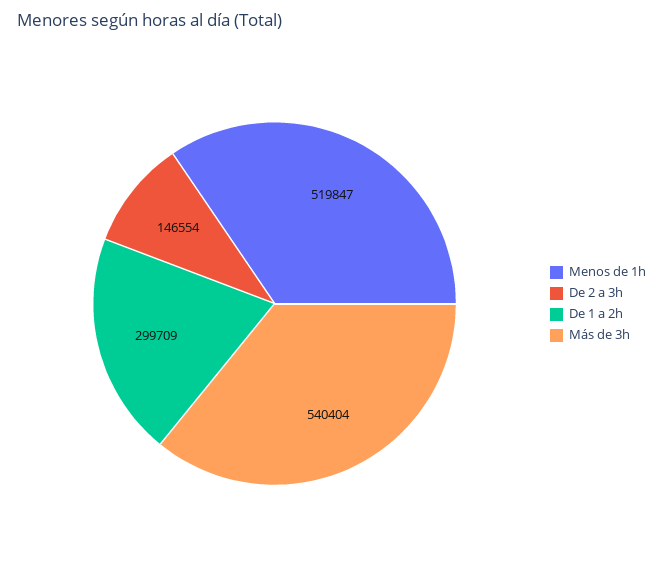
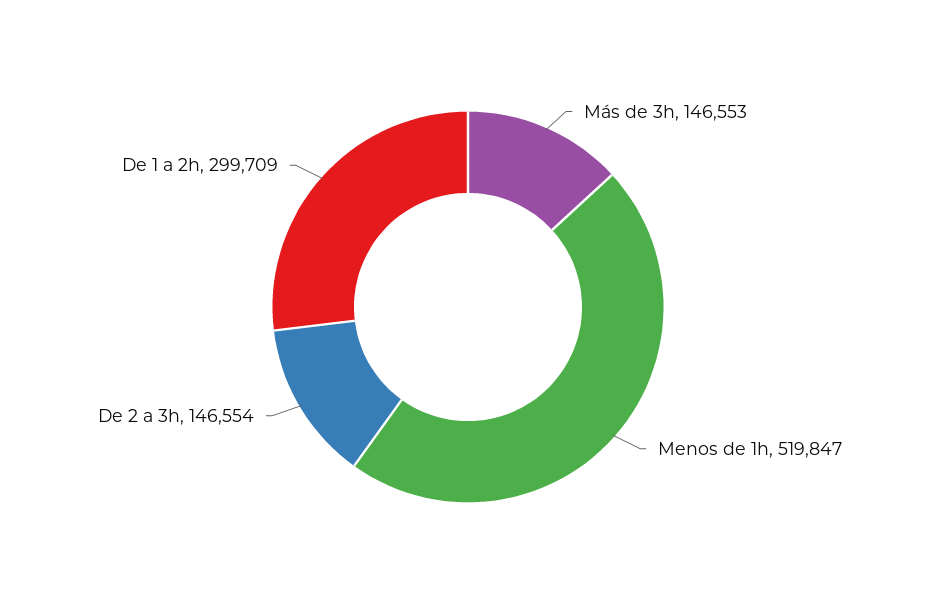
  {
    "Menos de 1h": 519847,
    "De 2 a 3h": 146554,
    "De 1 a 2h": 299709,
-   "Más de 3h": 540404
+   "Más de 3h": 146553
  }

